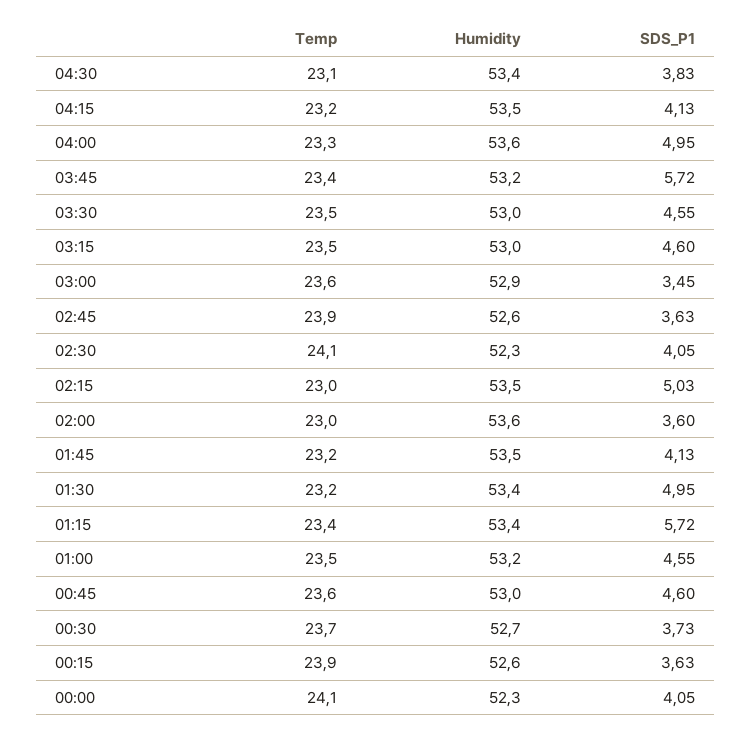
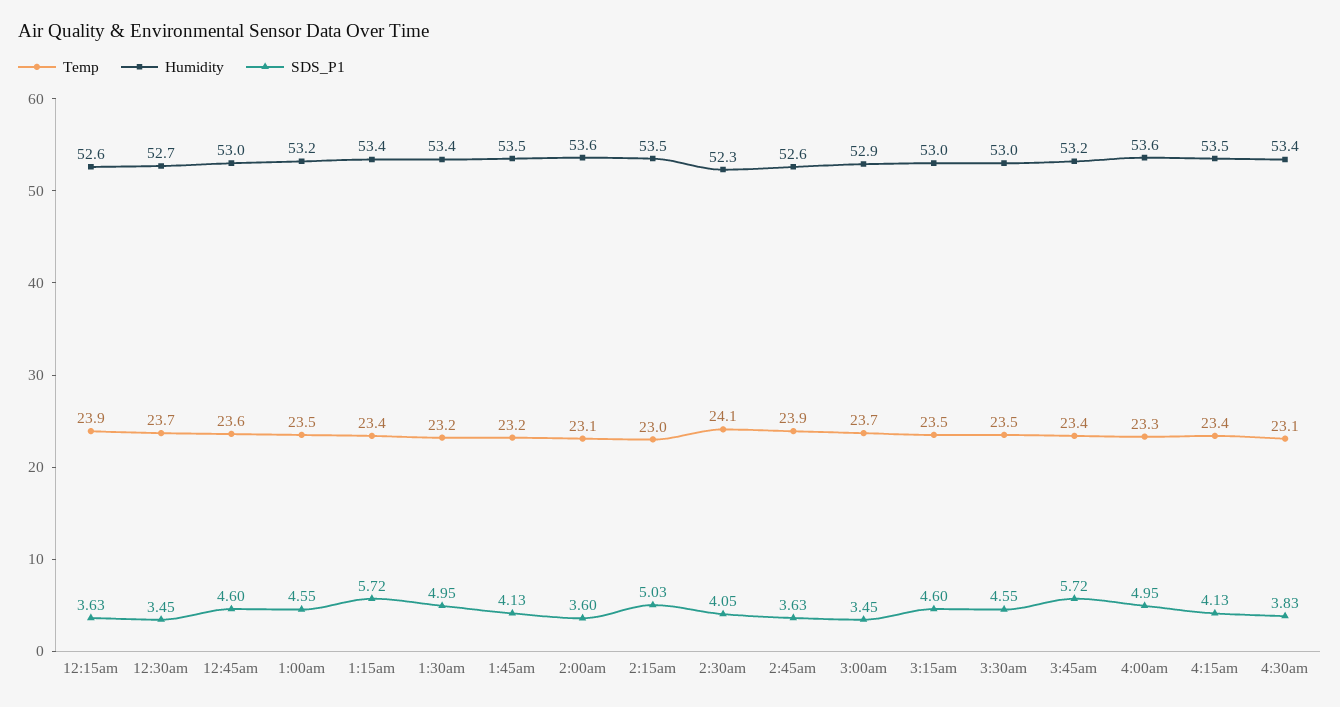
  {
    "Temp": {
      "04:30": 23.1,
-     "04:15": 23.2,
+     "04:15": 23.4,
      "04:00": 23.3,
      "03:45": 23.4,
      "03:30": 23.5,
      "03:15": 23.5,
-     "03:00": 23.6,
+     "03:00": 23.7,
      "02:45": 23.9,
      "02:30": 24.1,
      "02:15": 23,
-     "02:00": 23,
+     "02:00": 23.1,
      "01:45": 23.2,
      "01:30": 23.2,
      "01:15": 23.4,
      "01:00": 23.5,
      "00:45": 23.6,
      "00:30": 23.7,
-     "00:15": 23.9,
+     "00:15": 23.9
-     "00:00": 24.1
    },
    "Humidity": {
      "04:30": 53.4,
      "04:15": 53.5,
      "04:00": 53.6,
      "03:45": 53.2,
      "03:30": 53,
      "03:15": 53,
      "03:00": 52.9,
      "02:45": 52.6,
      "02:30": 52.3,
      "02:15": 53.5,
      "02:00": 53.6,
      "01:45": 53.5,
      "01:30": 53.4,
      "01:15": 53.4,
      "01:00": 53.2,
      "00:45": 53,
      "00:30": 52.7,
-     "00:15": 52.6,
+     "00:15": 52.6
-     "00:00": 52.3
    },
    "SDS_P1": {
      "04:30": 3.83,
      "04:15": 4.13,
      "04:00": 4.95,
      "03:45": 5.72,
      "03:30": 4.55,
      "03:15": 4.6,
      "03:00": 3.45,
      "02:45": 3.63,
      "02:30": 4.05,
      "02:15": 5.03,
      "02:00": 3.6,
      "01:45": 4.13,
      "01:30": 4.95,
      "01:15": 5.72,
      "01:00": 4.55,
      "00:45": 4.6,
-     "00:30": 3.73,
+     "00:30": 3.45,
-     "00:15": 3.63,
+     "00:15": 3.63
-     "00:00": 4.05
    }
  }

